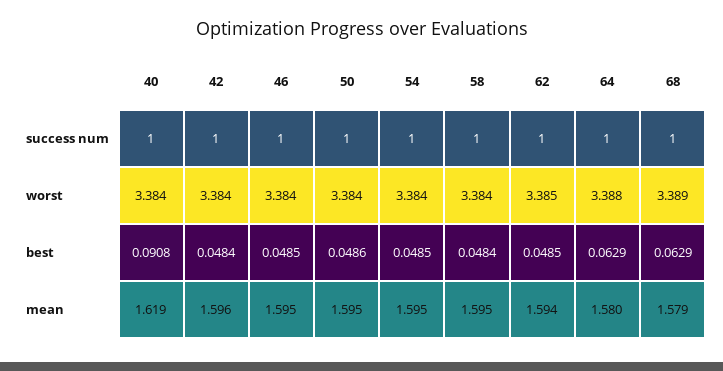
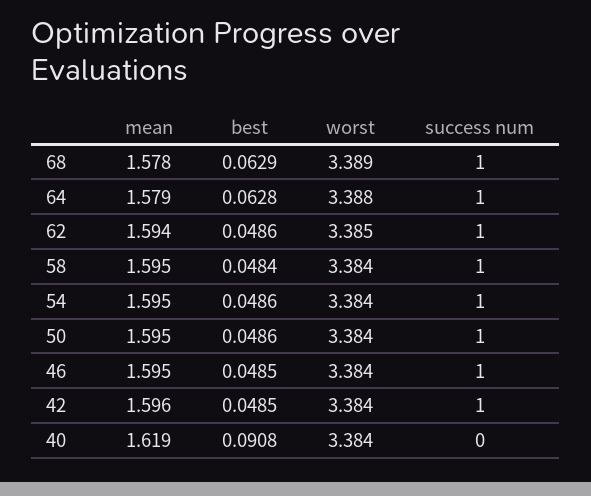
  {
    "40": {
-     "success num": 1,
+     "success num": 0,
      "worst": 3.384,
      "best": 0.0908,
      "mean": 1.619
    },
    "42": {
      "success num": 1,
      "worst": 3.384,
-     "best": 0.0484,
+     "best": 0.0485,
      "mean": 1.596
    },
    "46": {
      "success num": 1,
      "worst": 3.384,
      "best": 0.0485,
      "mean": 1.595
    },
    "50": {
      "success num": 1,
      "worst": 3.384,
      "best": 0.0486,
      "mean": 1.595
    },
    "54": {
      "success num": 1,
      "worst": 3.384,
-     "best": 0.0485,
+     "best": 0.0486,
      "mean": 1.595
    },
    "58": {
      "success num": 1,
      "worst": 3.384,
      "best": 0.0484,
      "mean": 1.595
    },
    "62": {
      "success num": 1,
      "worst": 3.385,
-     "best": 0.0485,
+     "best": 0.0486,
      "mean": 1.594
    },
    "64": {
      "success num": 1,
      "worst": 3.388,
-     "best": 0.0629,
+     "best": 0.0628,
-     "mean": 1.58
+     "mean": 1.579
    },
    "68": {
      "success num": 1,
      "worst": 3.389,
      "best": 0.0629,
-     "mean": 1.579
+     "mean": 1.578
    }
  }

